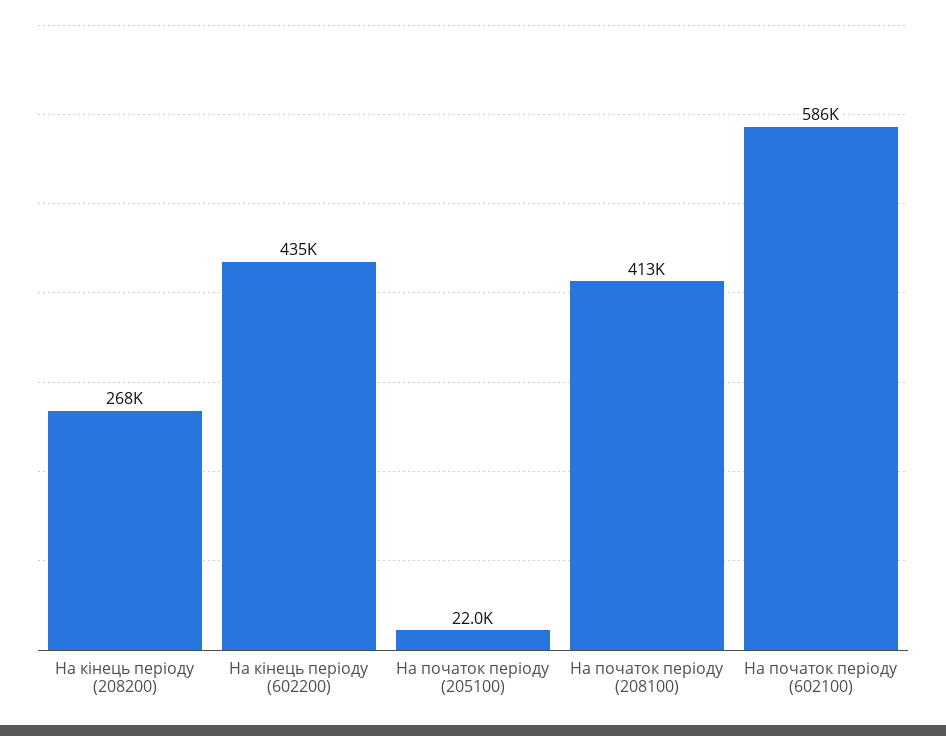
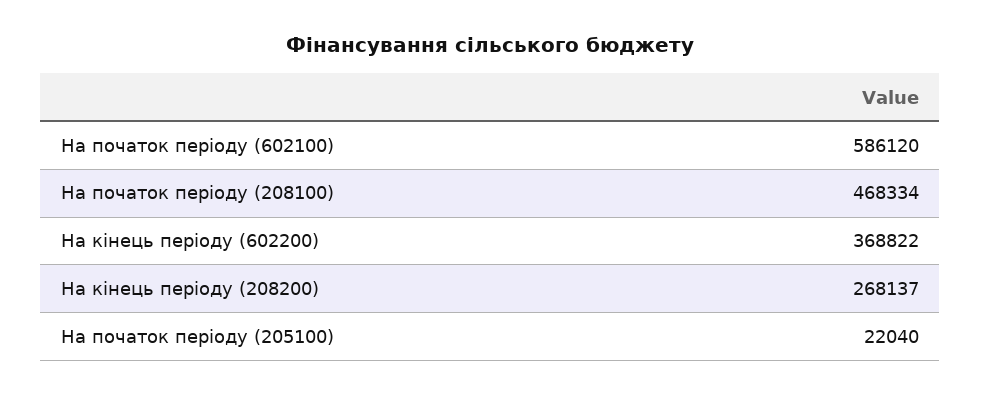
  {
    "На кінець періоду (208200)": 268137,
-   "На кінець періоду (602200)": 435000,
+   "На кінець періоду (602200)": 368822,
    "На початок періоду (205100)": 22040,
-   "На початок періоду (208100)": 413000,
+   "На початок періоду (208100)": 468334,
    "На початок періоду (602100)": 586120
  }

